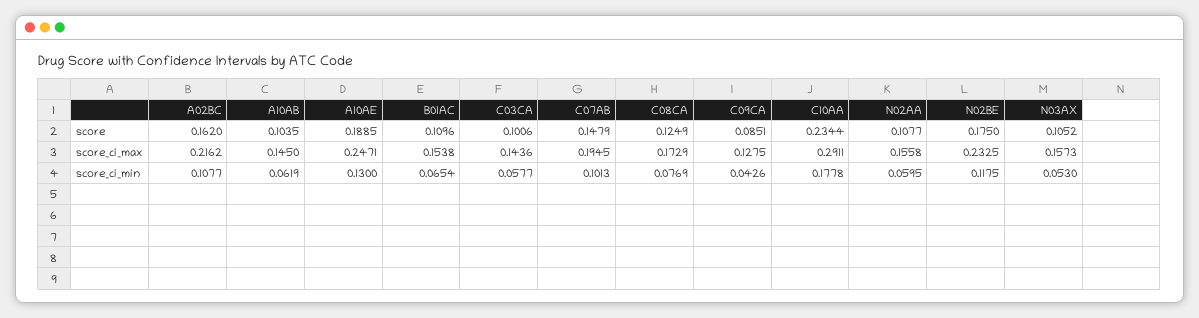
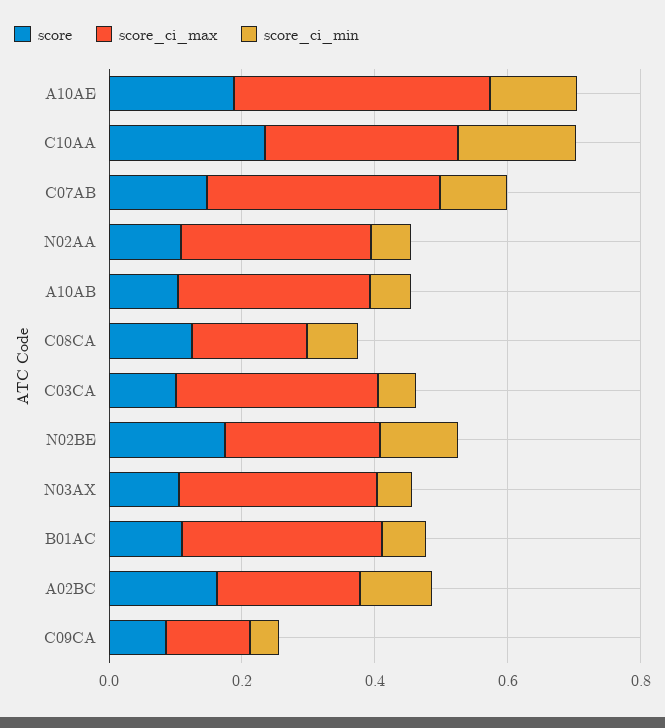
  {
    "score": {
      "A02BC": 0.162,
      "A10AB": 0.1035,
      "A10AE": 0.1885,
      "B01AC": 0.1096,
      "C03CA": 0.1006,
      "C07AB": 0.1479,
      "C08CA": 0.1249,
      "C09CA": 0.0851,
      "C10AA": 0.2344,
      "N02AA": 0.1077,
      "N02BE": 0.175,
      "N03AX": 0.1052
    },
    "score_ci_max": {
      "A02BC": 0.2162,
-     "A10AB": 0.145,
+     "A10AB": 0.3,
-     "A10AE": 0.2471,
+     "A10AE": 0.4,
-     "B01AC": 0.1538,
+     "B01AC": 0.3,
-     "C03CA": 0.1436,
+     "C03CA": 0.3,
-     "C07AB": 0.1945,
+     "C07AB": 0.35,
      "C08CA": 0.1729,
      "C09CA": 0.1275,
      "C10AA": 0.2911,
-     "N02AA": 0.1558,
+     "N02AA": 0.3,
      "N02BE": 0.2325,
-     "N03AX": 0.1573
+     "N03AX": 0.3
    },
    "score_ci_min": {
      "A02BC": 0.1077,
      "A10AB": 0.0619,
      "A10AE": 0.13,
      "B01AC": 0.0654,
      "C03CA": 0.0577,
      "C07AB": 0.1013,
      "C08CA": 0.0769,
      "C09CA": 0.0426,
      "C10AA": 0.1778,
      "N02AA": 0.0595,
      "N02BE": 0.1175,
      "N03AX": 0.053
    }
  }

